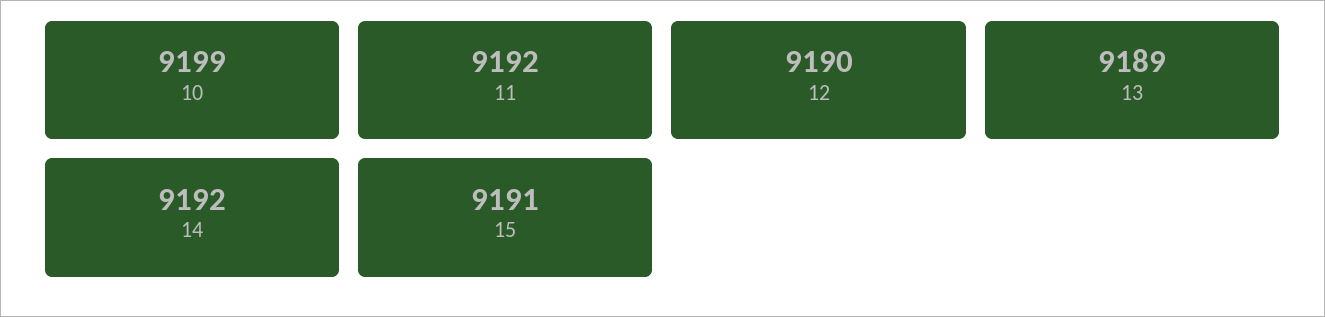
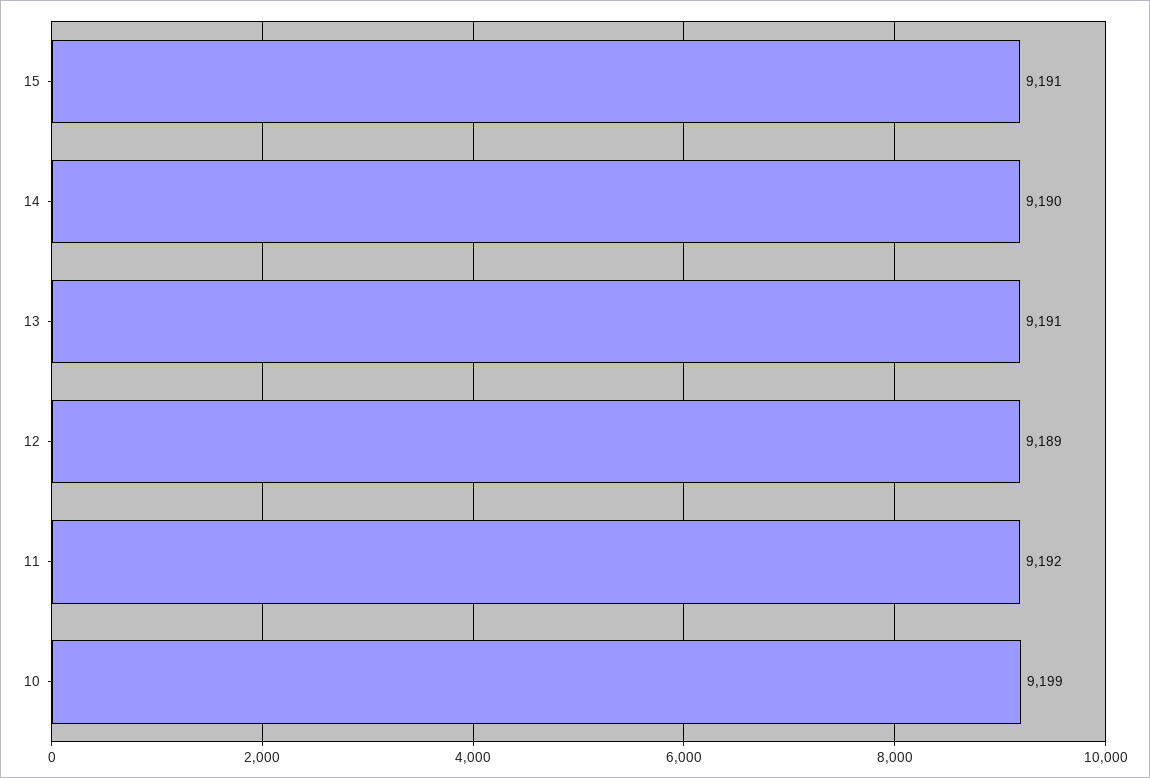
  {
    "10": 9199,
    "11": 9192,
-   "12": 9190,
+   "12": 9189,
-   "13": 9189,
+   "13": 9191,
-   "14": 9192,
+   "14": 9190,
    "15": 9191
  }

